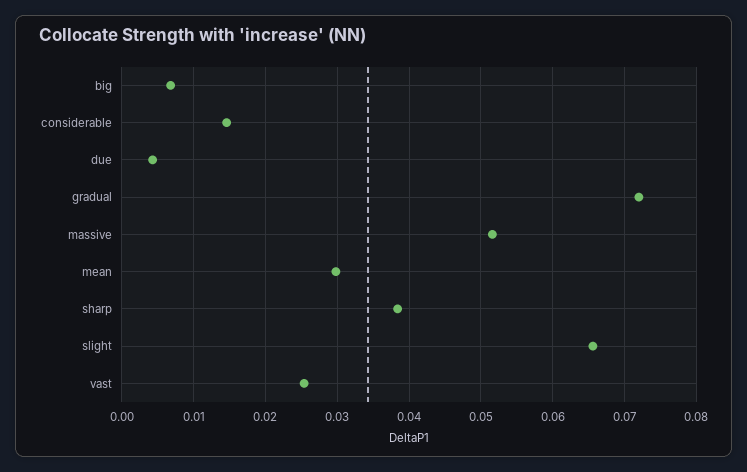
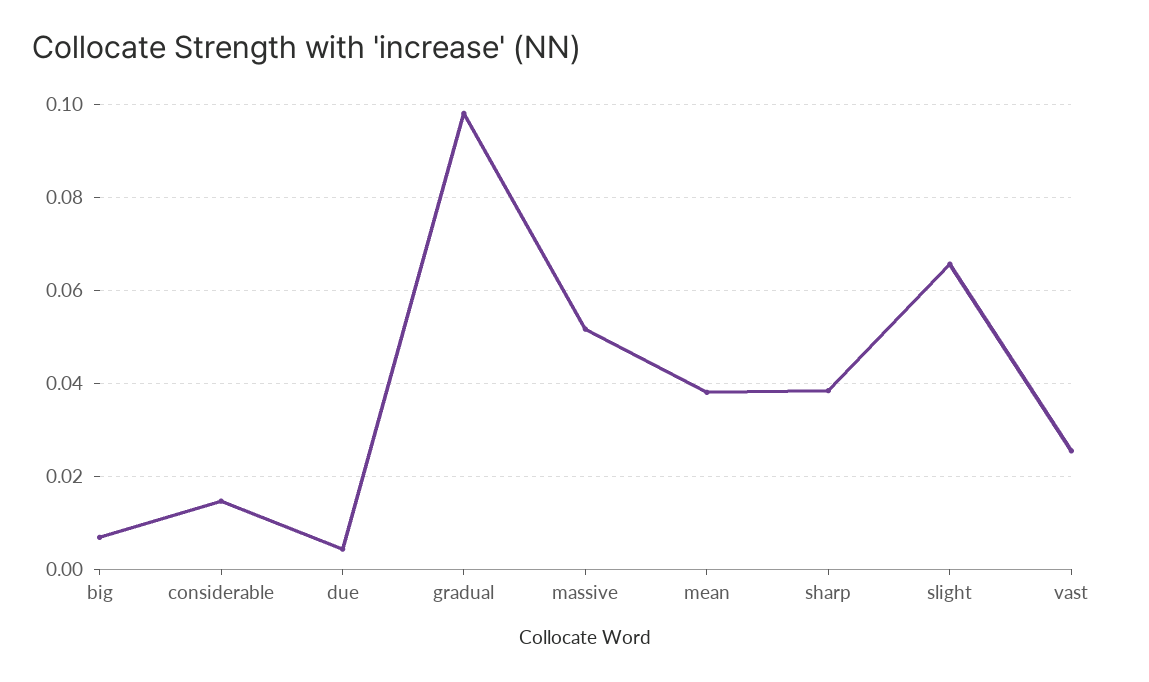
  {
    "big": 0.007,
    "considerable": 0.015,
    "due": 0.004,
-   "gradual": 0.072,
+   "gradual": 0.098,
    "massive": 0.052,
-   "mean": 0.03,
+   "mean": 0.038,
    "sharp": 0.038,
    "slight": 0.066,
    "vast": 0.025
  }

